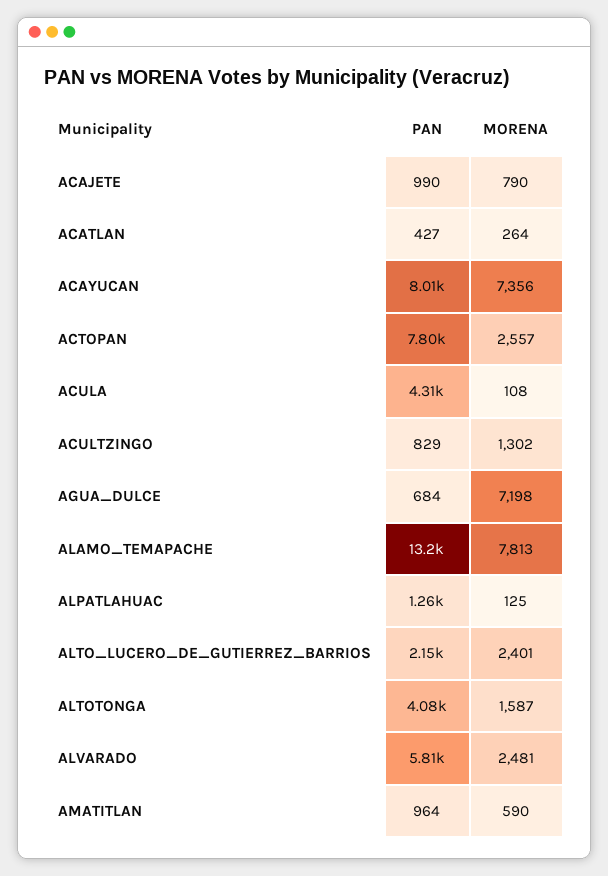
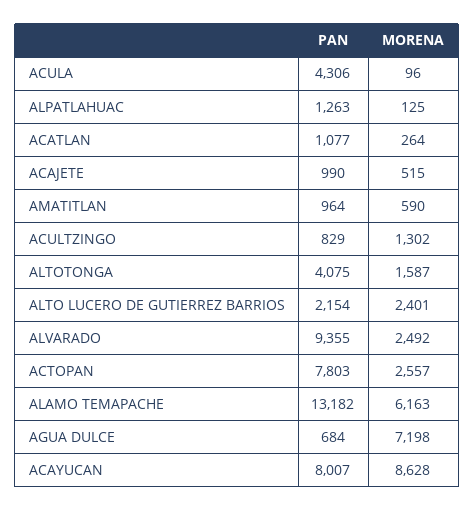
  {
    "PAN": {
      "ACAJETE": 990,
-     "ACATLAN": 427,
+     "ACATLAN": 1077,
      "ACAYUCAN": 8007,
      "ACTOPAN": 7803,
      "ACULA": 4306,
      "ACULTZINGO": 829,
      "AGUA_DULCE": 684,
      "ALAMO_TEMAPACHE": 13182,
      "ALPATLAHUAC": 1263,
      "ALTO_LUCERO_DE_GUTIERREZ_BARRIOS": 2154,
      "ALTOTONGA": 4075,
-     "ALVARADO": 5810,
+     "ALVARADO": 9355,
      "AMATITLAN": 964
    },
    "MORENA": {
-     "ACAJETE": 790,
+     "ACAJETE": 515,
      "ACATLAN": 264,
-     "ACAYUCAN": 7356,
+     "ACAYUCAN": 8628,
      "ACTOPAN": 2557,
-     "ACULA": 108,
+     "ACULA": 96,
      "ACULTZINGO": 1302,
      "AGUA_DULCE": 7198,
-     "ALAMO_TEMAPACHE": 7813,
+     "ALAMO_TEMAPACHE": 6163,
      "ALPATLAHUAC": 125,
      "ALTO_LUCERO_DE_GUTIERREZ_BARRIOS": 2401,
      "ALTOTONGA": 1587,
-     "ALVARADO": 2481,
+     "ALVARADO": 2492,
      "AMATITLAN": 590
    }
  }

